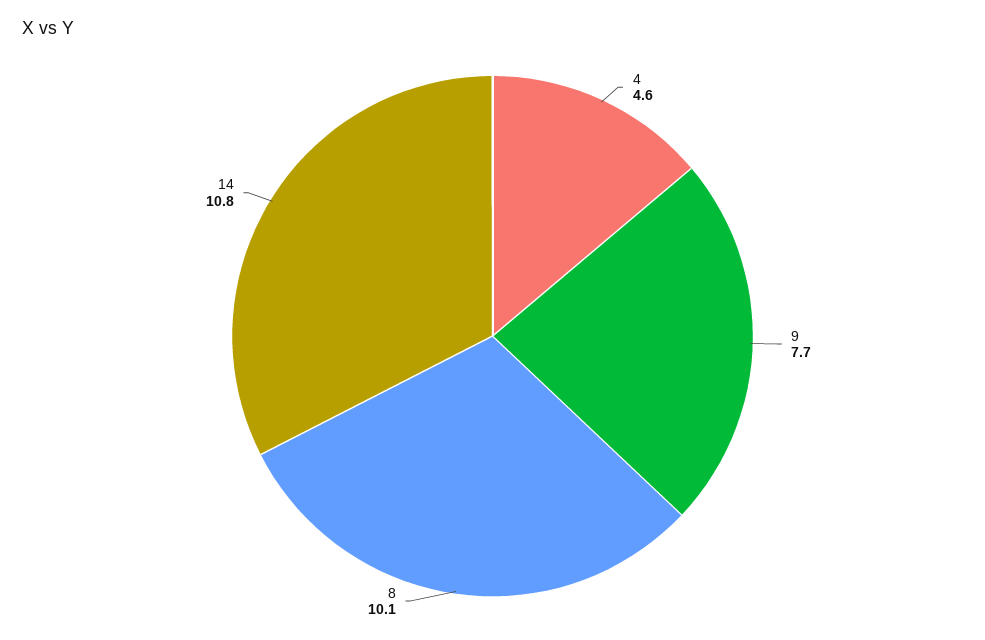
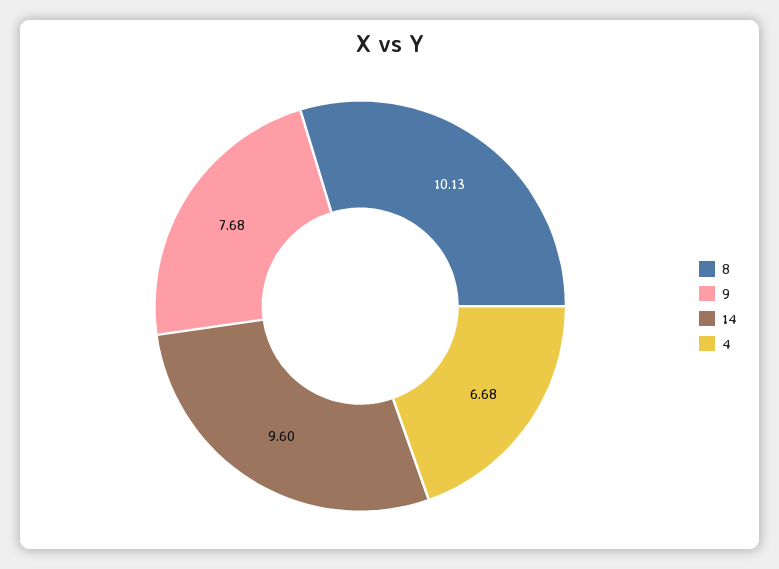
  {
-   "4": 4.6,
+   "4": 6.68,
    "9": 7.68,
    "8": 10.13,
-   "14": 10.8
+   "14": 9.6
  }

